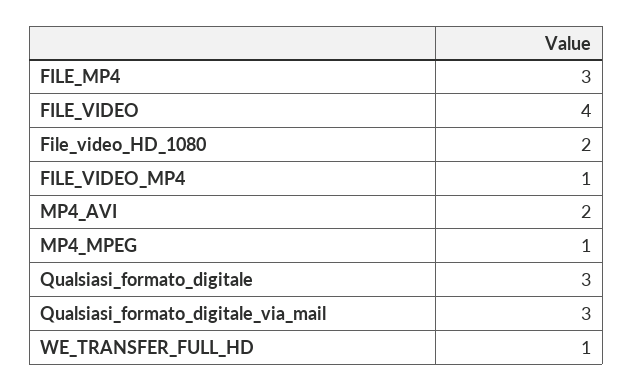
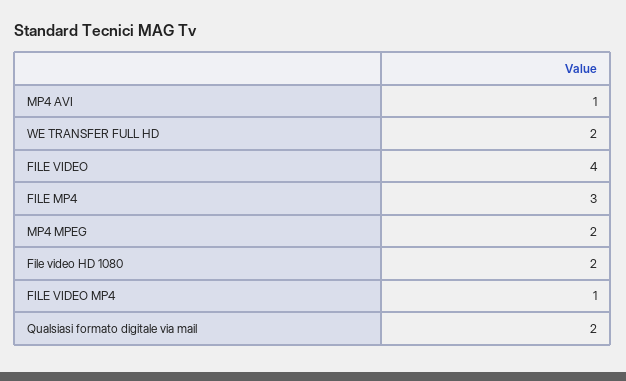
  {
    "FILE_MP4": 3,
    "FILE_VIDEO": 4,
    "File_video_HD_1080": 2,
    "FILE_VIDEO_MP4": 1,
-   "MP4_AVI": 2,
+   "MP4_AVI": 1,
-   "MP4_MPEG": 1,
+   "MP4_MPEG": 2,
-   "Qualsiasi_formato_digitale": 3,
-   "Qualsiasi_formato_digitale_via_mail": 3,
+   "Qualsiasi_formato_digitale_via_mail": 2,
-   "WE_TRANSFER_FULL_HD": 1
+   "WE_TRANSFER_FULL_HD": 2
  }

